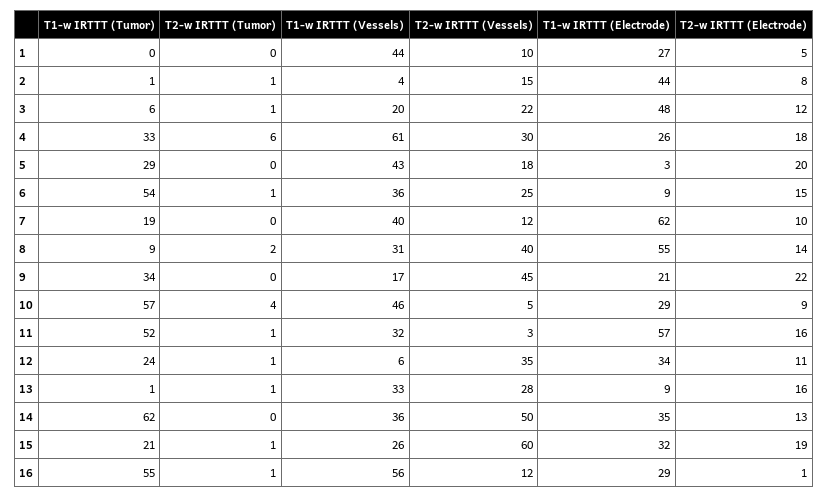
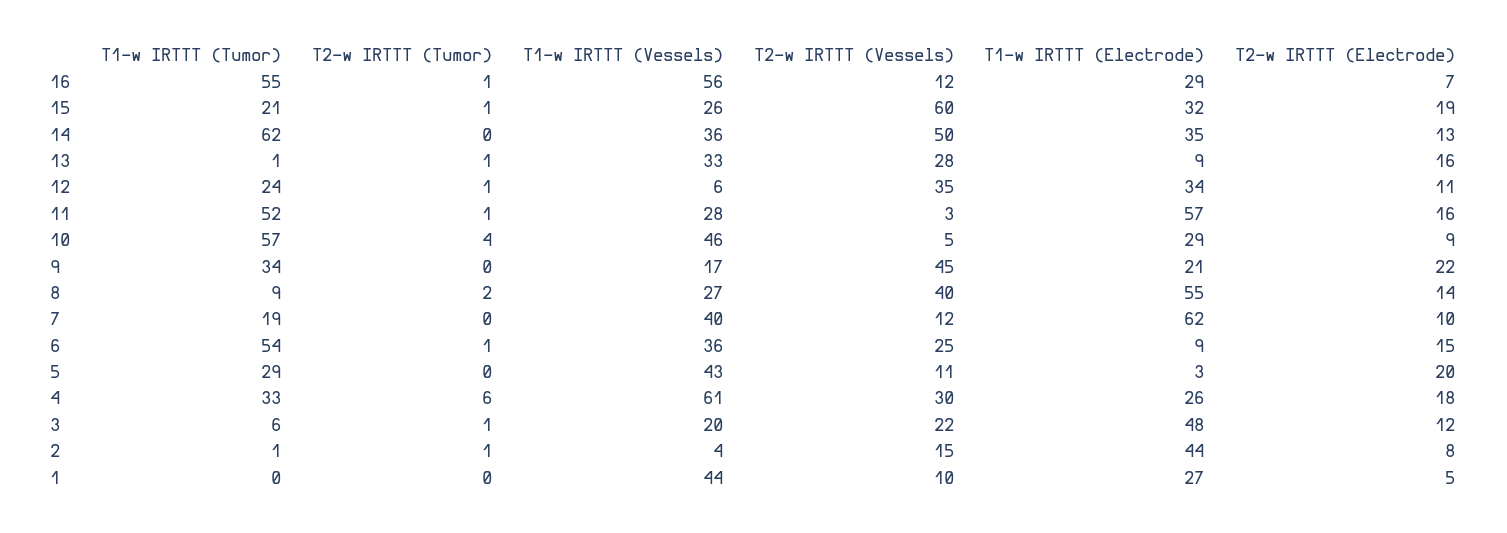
  {
    "T1-w IRTTT (Tumor)": {
      "1": 0,
      "2": 1,
      "3": 6,
      "4": 33,
      "5": 29,
      "6": 54,
      "7": 19,
      "8": 9,
      "9": 34,
      "10": 57,
      "11": 52,
      "12": 24,
      "13": 1,
      "14": 62,
      "15": 21,
      "16": 55
    },
    "T2-w IRTTT (Tumor)": {
      "1": 0,
      "2": 1,
      "3": 1,
      "4": 6,
      "5": 0,
      "6": 1,
      "7": 0,
      "8": 2,
      "9": 0,
      "10": 4,
      "11": 1,
      "12": 1,
      "13": 1,
      "14": 0,
      "15": 1,
      "16": 1
    },
    "T1-w IRTTT (Vessels)": {
      "1": 44,
      "2": 4,
      "3": 20,
      "4": 61,
      "5": 43,
      "6": 36,
      "7": 40,
-     "8": 31,
+     "8": 27,
      "9": 17,
      "10": 46,
-     "11": 32,
+     "11": 28,
      "12": 6,
      "13": 33,
      "14": 36,
      "15": 26,
      "16": 56
    },
    "T2-w IRTTT (Vessels)": {
      "1": 10,
      "2": 15,
      "3": 22,
      "4": 30,
-     "5": 18,
+     "5": 11,
      "6": 25,
      "7": 12,
      "8": 40,
      "9": 45,
      "10": 5,
      "11": 3,
      "12": 35,
      "13": 28,
      "14": 50,
      "15": 60,
      "16": 12
    },
    "T1-w IRTTT (Electrode)": {
      "1": 27,
      "2": 44,
      "3": 48,
      "4": 26,
      "5": 3,
      "6": 9,
      "7": 62,
      "8": 55,
      "9": 21,
      "10": 29,
      "11": 57,
      "12": 34,
      "13": 9,
      "14": 35,
      "15": 32,
      "16": 29
    },
    "T2-w IRTTT (Electrode)": {
      "1": 5,
      "2": 8,
      "3": 12,
      "4": 18,
      "5": 20,
      "6": 15,
      "7": 10,
      "8": 14,
      "9": 22,
      "10": 9,
      "11": 16,
      "12": 11,
      "13": 16,
      "14": 13,
      "15": 19,
-     "16": 1
+     "16": 7
    }
  }

